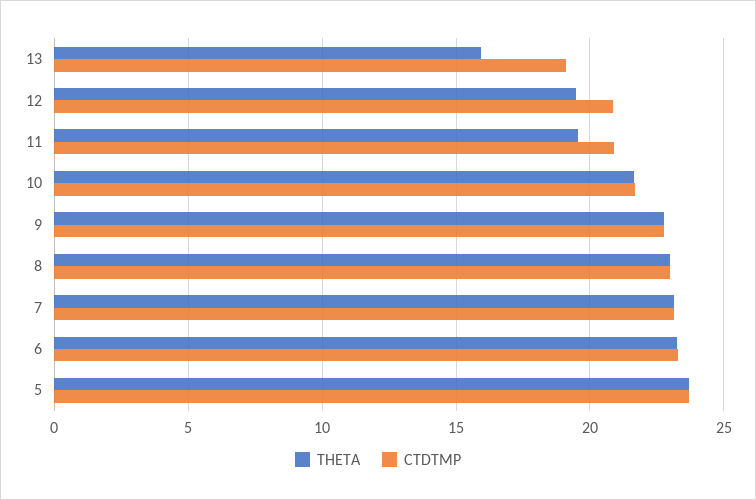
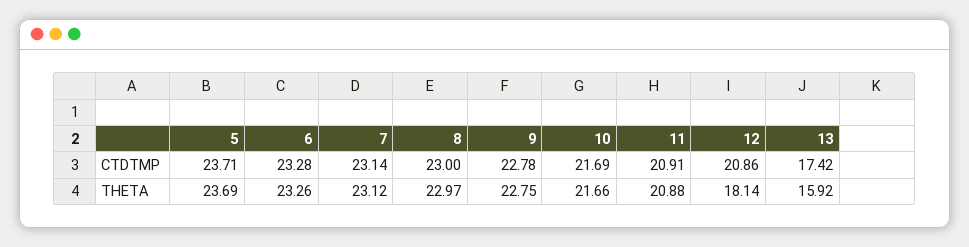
  {
    "THETA": {
      "13": 15.92,
-     "12": 19.5,
+     "12": 18.14,
-     "11": 19.5,
+     "11": 20.88,
      "10": 21.66,
      "9": 22.75,
      "8": 22.97,
      "7": 23.12,
      "6": 23.26,
      "5": 23.69
    },
    "CTDTMP": {
-     "13": 19,
+     "13": 17.42,
      "12": 20.86,
      "11": 20.91,
      "10": 21.69,
      "9": 22.78,
      "8": 23,
      "7": 23.14,
      "6": 23.28,
      "5": 23.71
    }
  }

